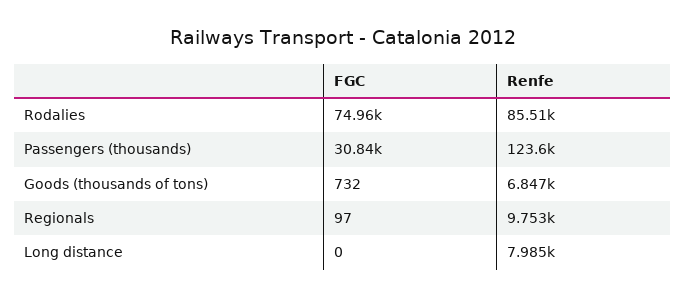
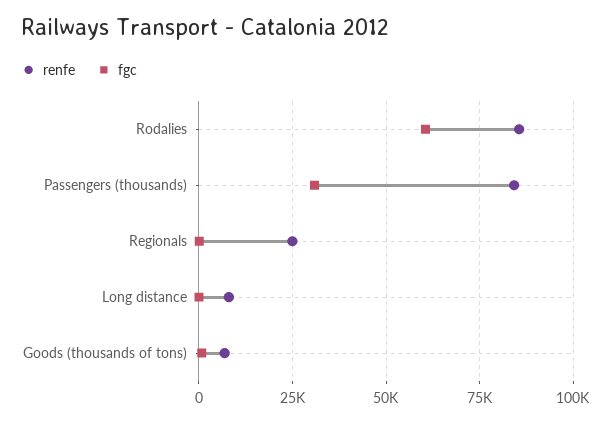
  {
    "FGC": {
-     "Rodalies": 74960,
+     "Rodalies": 60000,
      "Passengers (thousands)": 30840,
      "Goods (thousands of tons)": 732,
      "Regionals": 97,
      "Long distance": 0
    },
    "Renfe": {
      "Rodalies": 85510,
-     "Passengers (thousands)": 123600,
+     "Passengers (thousands)": 85000,
      "Goods (thousands of tons)": 6847,
-     "Regionals": 9753,
+     "Regionals": 25000,
      "Long distance": 7985
    }
  }

